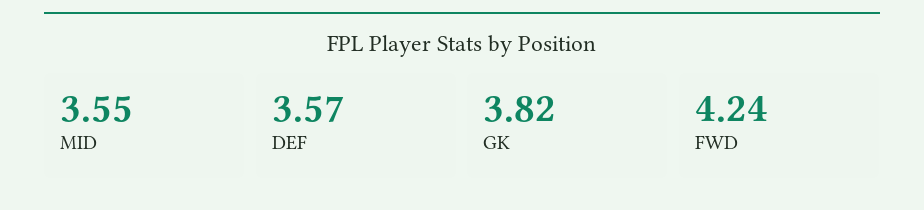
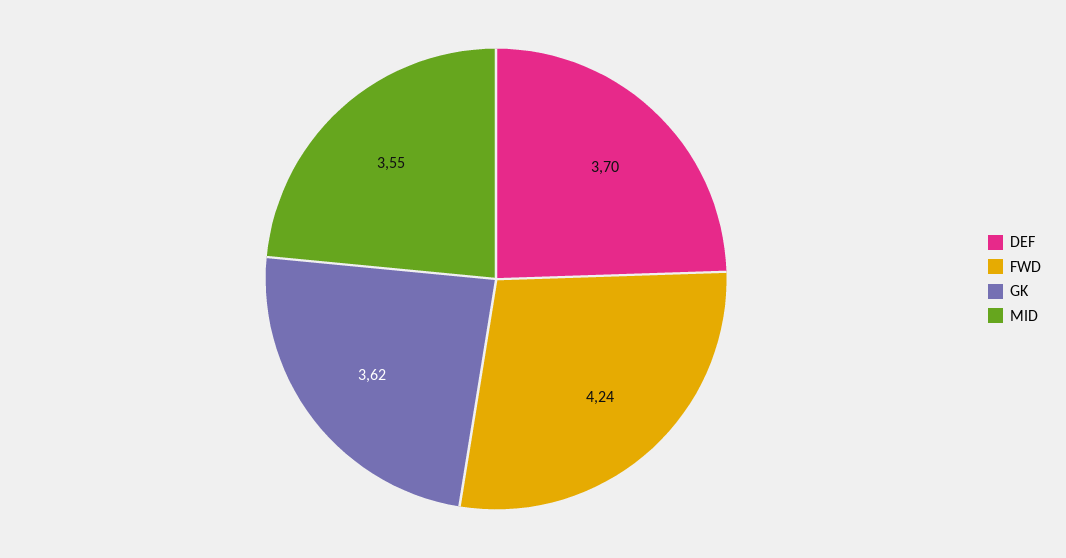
  {
    "MID": 3.55,
-   "DEF": 3.57,
+   "DEF": 3.7,
-   "GK": 3.82,
+   "GK": 3.62,
    "FWD": 4.24
  }

